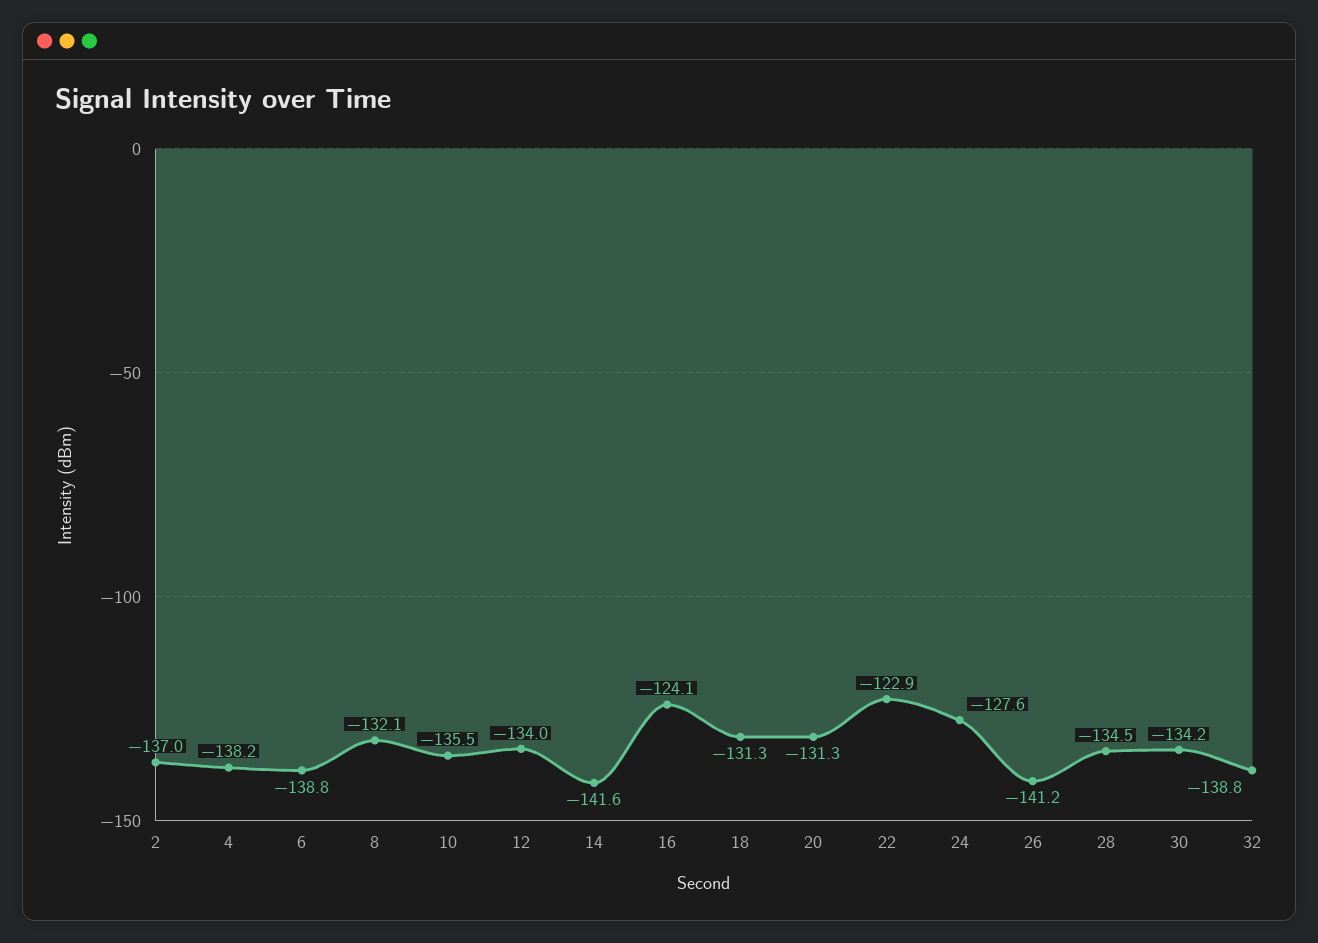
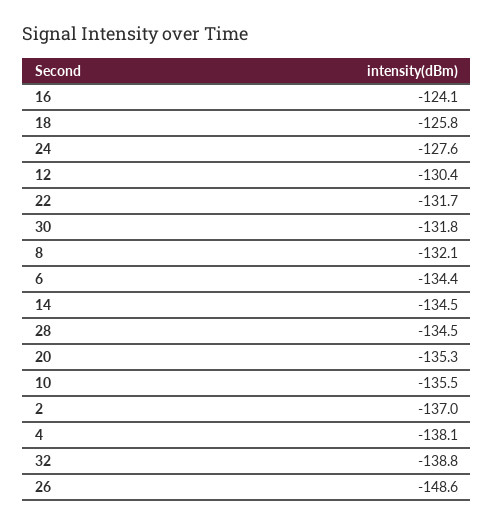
  {
    "2": -137,
-   "4": -138.2,
+   "4": -138.1,
-   "6": -138.8,
+   "6": -134.4,
    "8": -132.1,
    "10": -135.5,
-   "12": -134,
+   "12": -130.4,
-   "14": -141.6,
+   "14": -134.5,
    "16": -124.1,
-   "18": -131.3,
+   "18": -125.8,
-   "20": -131.3,
+   "20": -135.3,
-   "22": -122.9,
+   "22": -131.7,
    "24": -127.6,
-   "26": -141.2,
+   "26": -148.6,
    "28": -134.5,
-   "30": -134.2,
+   "30": -131.8,
    "32": -138.8
  }

